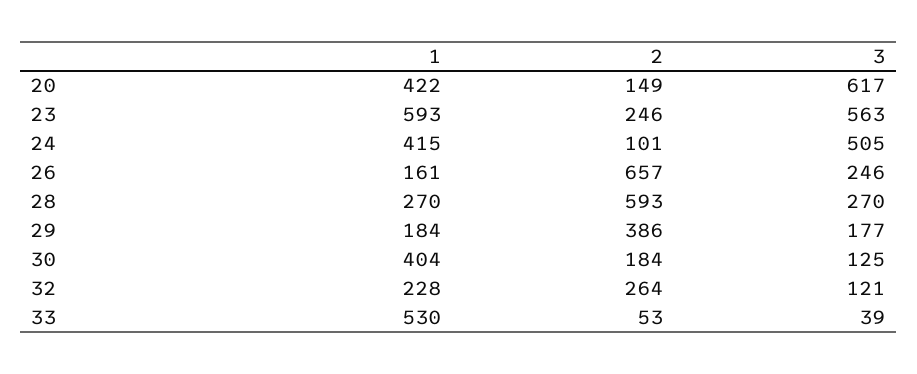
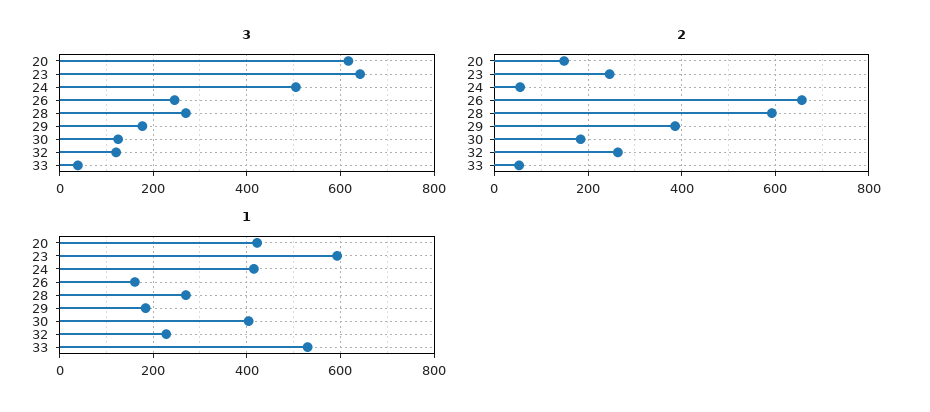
  {
    "1": {
      "20": 422,
      "23": 593,
      "24": 415,
      "26": 161,
      "28": 270,
      "29": 184,
      "30": 404,
      "32": 228,
      "33": 530
    },
    "2": {
      "20": 149,
      "23": 246,
-     "24": 101,
+     "24": 60,
      "26": 657,
      "28": 593,
      "29": 386,
      "30": 184,
      "32": 264,
      "33": 53
    },
    "3": {
      "20": 617,
-     "23": 563,
+     "23": 640,
      "24": 505,
      "26": 246,
      "28": 270,
      "29": 177,
      "30": 125,
      "32": 121,
      "33": 39
    }
  }

